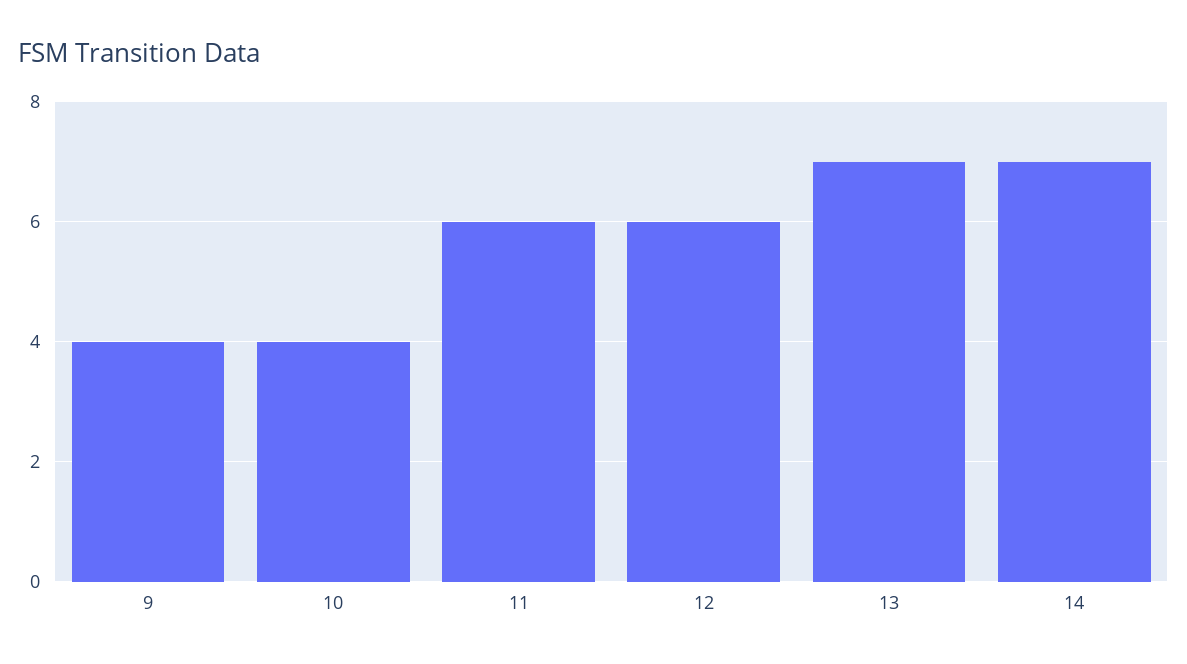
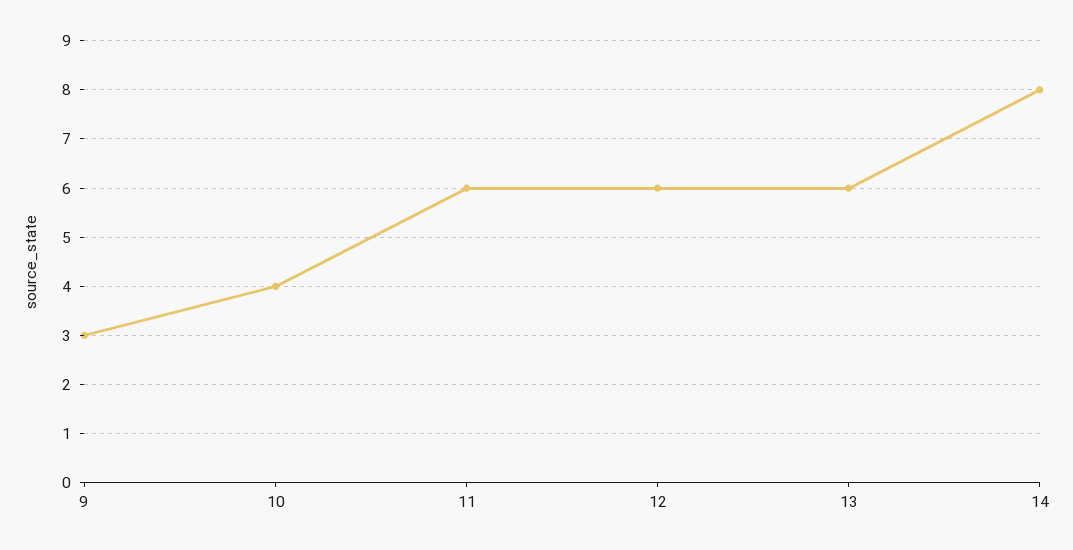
  {
-   "9": 4,
+   "9": 3,
    "10": 4,
    "11": 6,
    "12": 6,
-   "13": 7,
+   "13": 6,
-   "14": 7
+   "14": 8
  }

